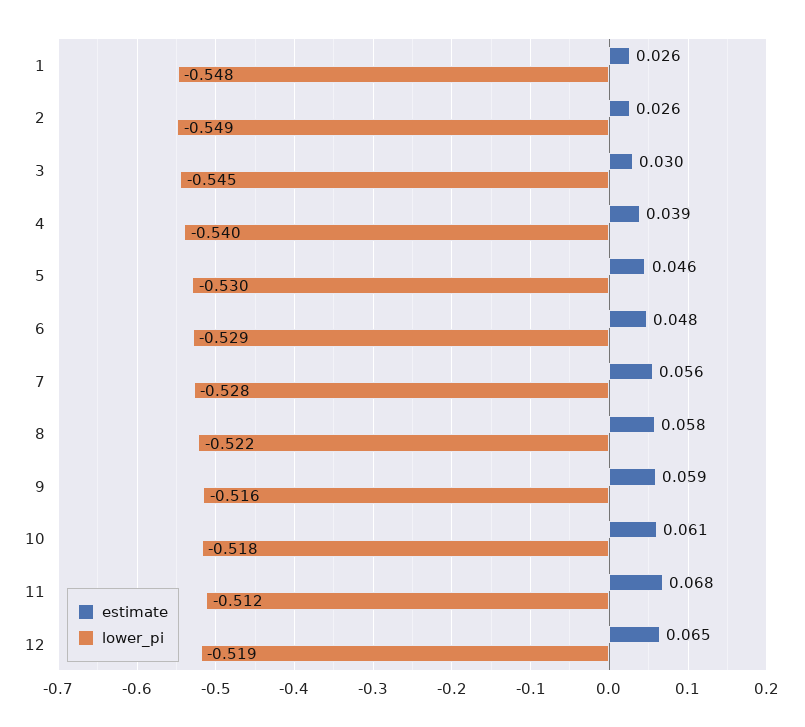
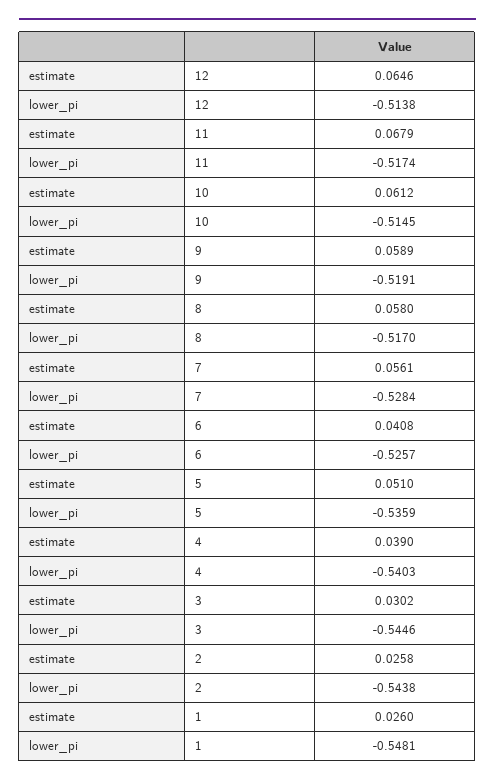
  {
    "estimate": {
      "1": 0.026,
      "2": 0.0258,
      "3": 0.0302,
      "4": 0.039,
-     "5": 0.046,
+     "5": 0.051,
-     "6": 0.048,
+     "6": 0.0408,
      "7": 0.0561,
      "8": 0.058,
      "9": 0.0589,
      "10": 0.0612,
      "11": 0.0679,
      "12": 0.0646
    },
    "lower_pi": {
      "1": -0.5481,
-     "2": -0.549,
+     "2": -0.5438,
      "3": -0.5446,
      "4": -0.5403,
-     "5": -0.53,
+     "5": -0.5359,
-     "6": -0.529,
+     "6": -0.5257,
      "7": -0.5284,
-     "8": -0.522,
+     "8": -0.517,
-     "9": -0.516,
+     "9": -0.5191,
-     "10": -0.518,
+     "10": -0.5145,
-     "11": -0.512,
+     "11": -0.5174,
-     "12": -0.519
+     "12": -0.5138
    }
  }

